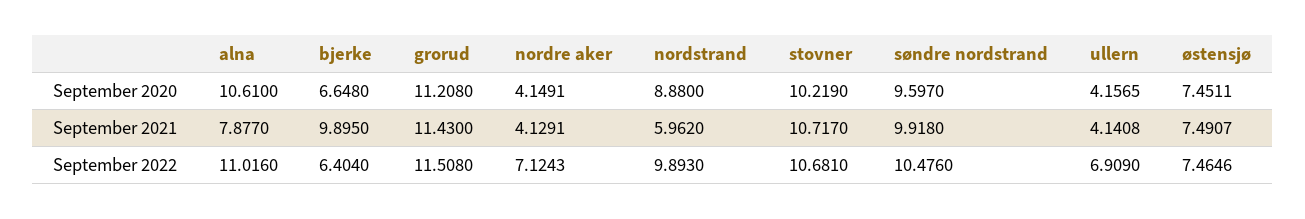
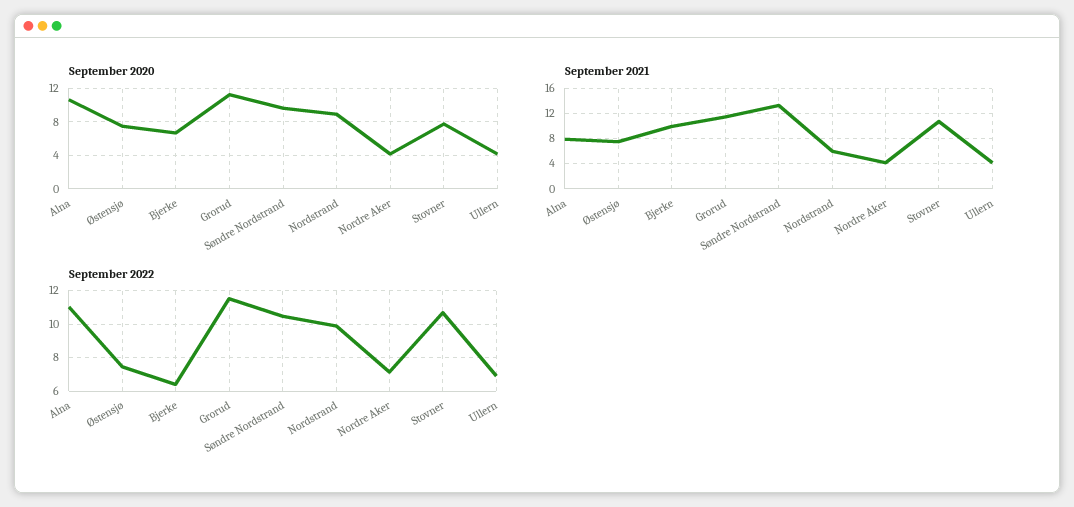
  {
    "September 2020": {
      "alna": 10.61,
      "bjerke": 6.648,
      "grorud": 11.208,
      "nordre aker": 4.1491,
      "nordstrand": 8.88,
-     "stovner": 10.219,
+     "stovner": 8,
      "søndre nordstrand": 9.597,
      "ullern": 4.1565,
      "østensjø": 7.4511
    },
    "September 2021": {
      "alna": 7.877,
      "bjerke": 9.895,
      "grorud": 11.43,
      "nordre aker": 4.1291,
      "nordstrand": 5.962,
      "stovner": 10.717,
-     "søndre nordstrand": 9.918,
+     "søndre nordstrand": 13,
      "ullern": 4.1408,
      "østensjø": 7.4907
    },
    "September 2022": {
      "alna": 11.016,
      "bjerke": 6.404,
      "grorud": 11.508,
      "nordre aker": 7.1243,
      "nordstrand": 9.893,
      "stovner": 10.681,
      "søndre nordstrand": 10.476,
      "ullern": 6.909,
      "østensjø": 7.4646
    }
  }

